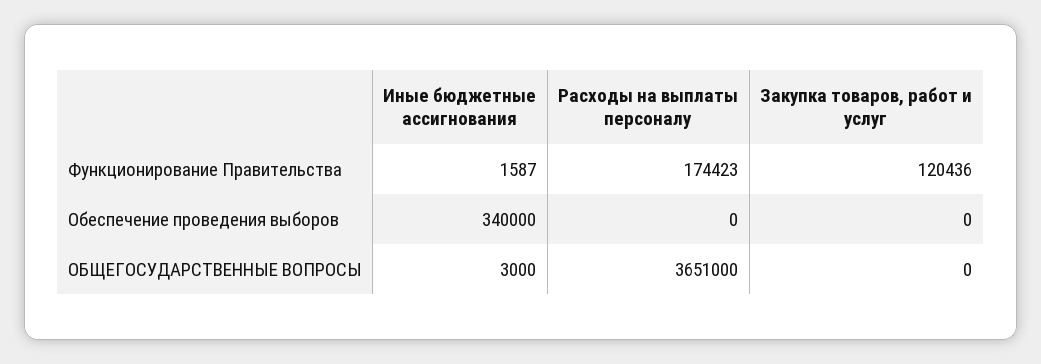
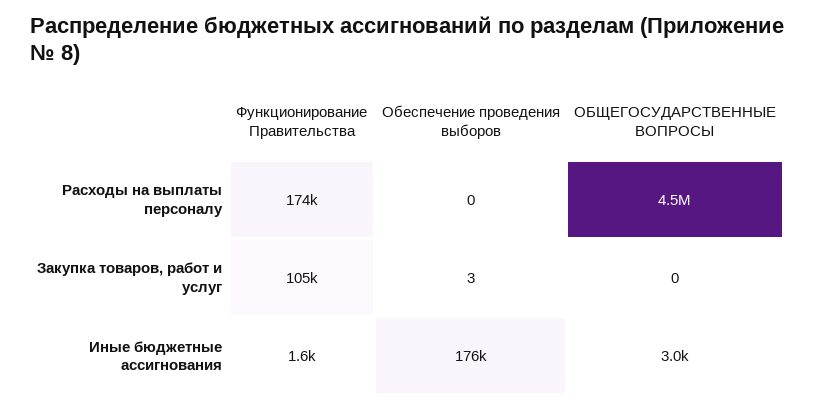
  {
    "Иные бюджетные ассигнования": {
      "Функционирование Правительства": 1587,
-     "Обеспечение проведения выборов": 340000,
+     "Обеспечение проведения выборов": 176000,
      "ОБЩЕГОСУДАРСТВЕННЫЕ ВОПРОСЫ": 3000
    },
    "Расходы на выплаты персоналу": {
      "Функционирование Правительства": 174423,
      "Обеспечение проведения выборов": 0,
-     "ОБЩЕГОСУДАРСТВЕННЫЕ ВОПРОСЫ": 3651000
+     "ОБЩЕГОСУДАРСТВЕННЫЕ ВОПРОСЫ": 4500000
    },
    "Закупка товаров, работ и услуг": {
-     "Функционирование Правительства": 120436,
+     "Функционирование Правительства": 105000,
-     "Обеспечение проведения выборов": 0,
+     "Обеспечение проведения выборов": 3,
      "ОБЩЕГОСУДАРСТВЕННЫЕ ВОПРОСЫ": 0
    }
  }

